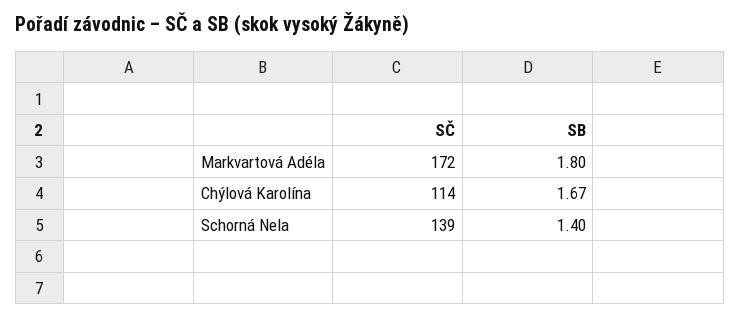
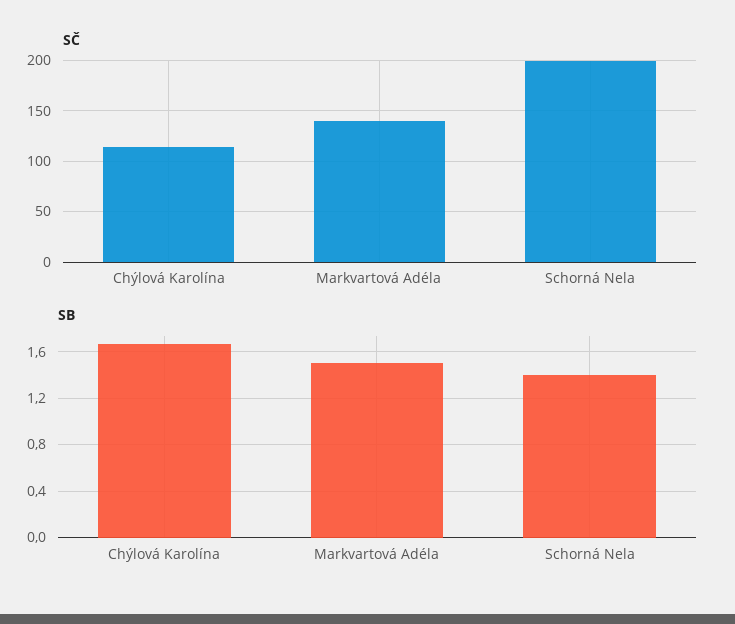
  {
    "SČ": {
-     "Markvartová Adéla": 172,
+     "Markvartová Adéla": 140,
      "Chýlová Karolína": 114,
-     "Schorná Nela": 139
+     "Schorná Nela": 200
    },
    "SB": {
-     "Markvartová Adéla": 1.8,
+     "Markvartová Adéla": 1.5,
      "Chýlová Karolína": 1.67,
      "Schorná Nela": 1.4
    }
  }

